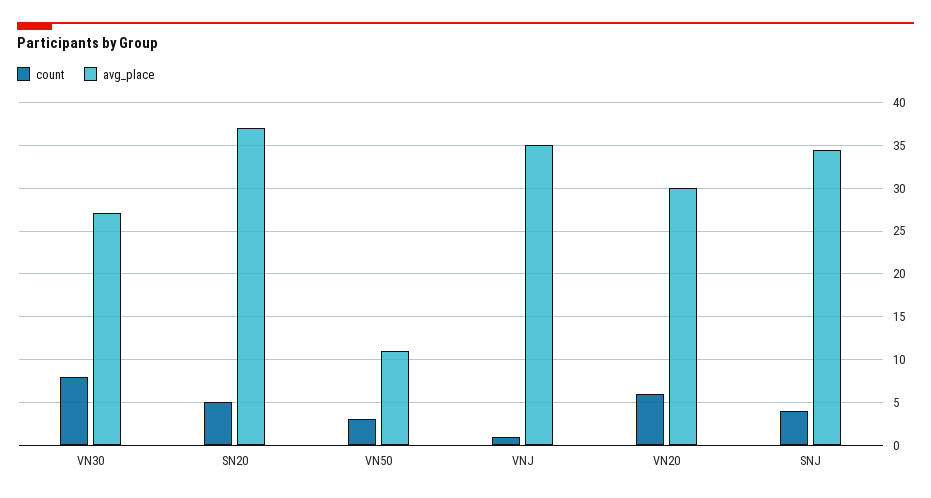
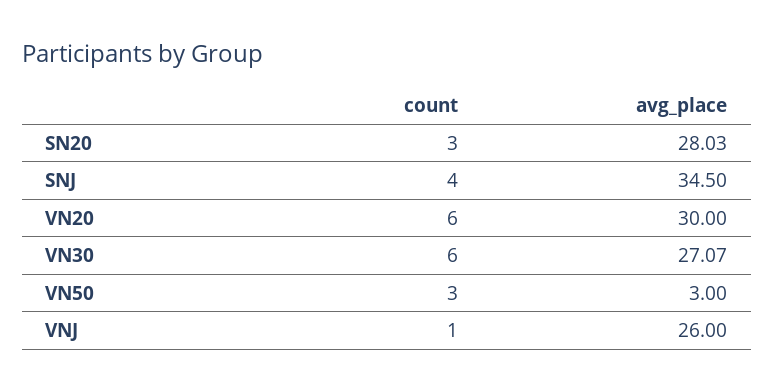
  {
    "count": {
-     "VN30": 8,
+     "VN30": 6,
-     "SN20": 5,
+     "SN20": 3,
      "VN50": 3,
      "VNJ": 1,
      "VN20": 6,
      "SNJ": 4
    },
    "avg_place": {
      "VN30": 27.07,
-     "SN20": 37,
+     "SN20": 28.03,
-     "VN50": 11,
+     "VN50": 3,
-     "VNJ": 35,
+     "VNJ": 26,
      "VN20": 30,
      "SNJ": 34.5
    }
  }

